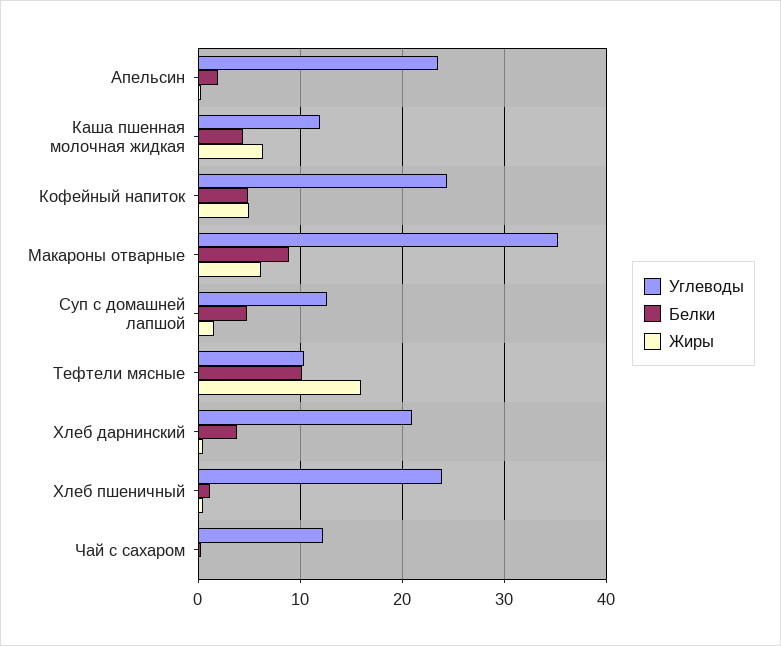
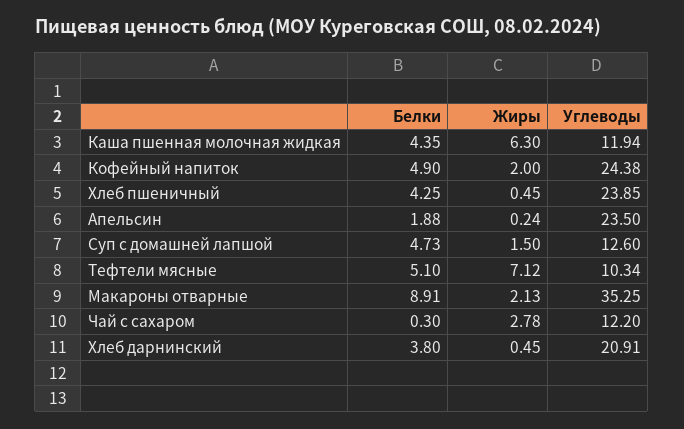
  {
    "Углеводы": {
      "Апельсин": 23.5,
      "Каша пшенная молочная жидкая": 11.94,
      "Кофейный напиток": 24.38,
      "Макароны отварные": 35.25,
      "Суп с домашней лапшой": 12.6,
      "Тефтели мясные": 10.34,
      "Хлеб дарнинский": 20.91,
      "Хлеб пшеничный": 23.85,
      "Чай с сахаром": 12.2
    },
    "Белки": {
      "Апельсин": 1.88,
      "Каша пшенная молочная жидкая": 4.35,
      "Кофейный напиток": 4.9,
      "Макароны отварные": 8.91,
      "Суп с домашней лапшой": 4.73,
-     "Тефтели мясные": 10,
+     "Тефтели мясные": 5.1,
      "Хлеб дарнинский": 3.8,
-     "Хлеб пшеничный": 1,
+     "Хлеб пшеничный": 4.25,
      "Чай с сахаром": 0.3
    },
    "Жиры": {
      "Апельсин": 0.24,
      "Каша пшенная молочная жидкая": 6.3,
-     "Кофейный напиток": 5,
+     "Кофейный напиток": 2,
-     "Макароны отварные": 6,
+     "Макароны отварные": 2.13,
      "Суп с домашней лапшой": 1.5,
-     "Тефтели мясные": 16,
+     "Тефтели мясные": 7.12,
      "Хлеб дарнинский": 0.45,
      "Хлеб пшеничный": 0.45,
-     "Чай с сахаром": 0
+     "Чай с сахаром": 2.78
    }
  }

